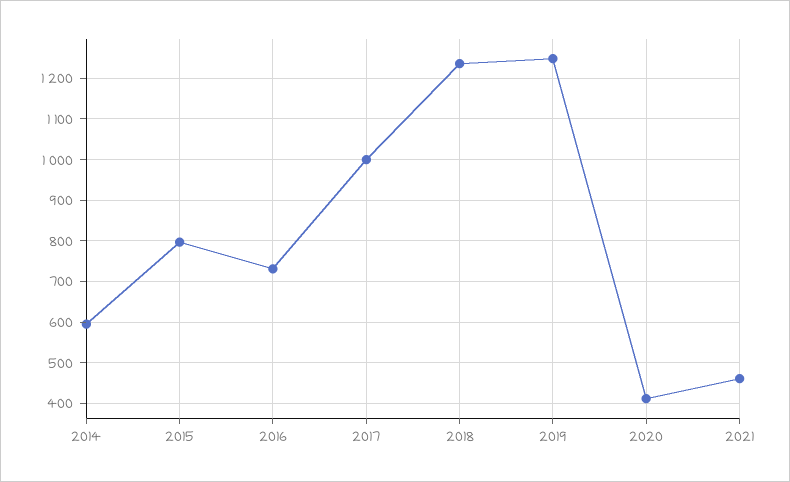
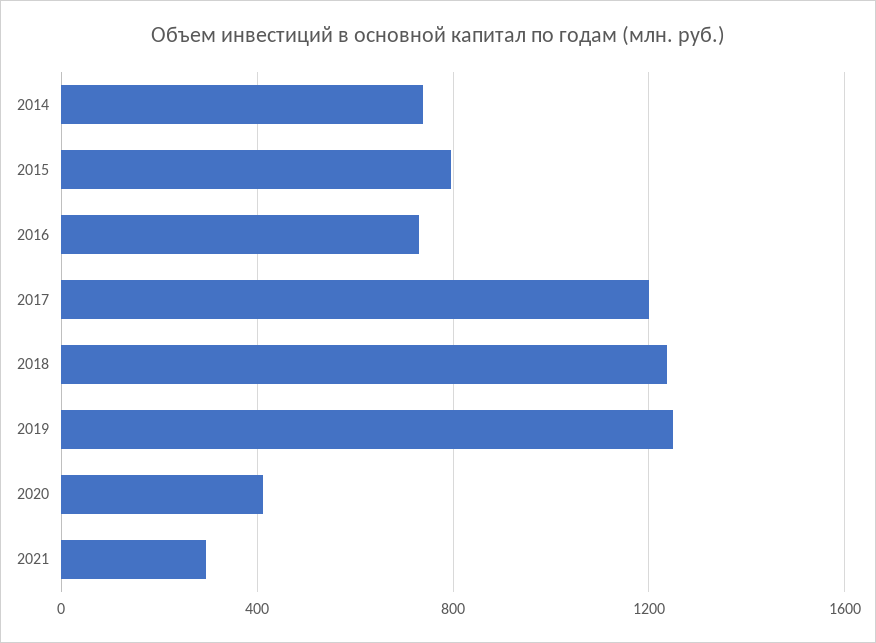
  {
-   "2014": 600,
+   "2014": 750,
    "2015": 800,
    "2016": 740,
-   "2017": 1000,
+   "2017": 1200,
    "2018": 1240,
    "2019": 1240,
    "2020": 420,
-   "2021": 460
+   "2021": 300
  }

